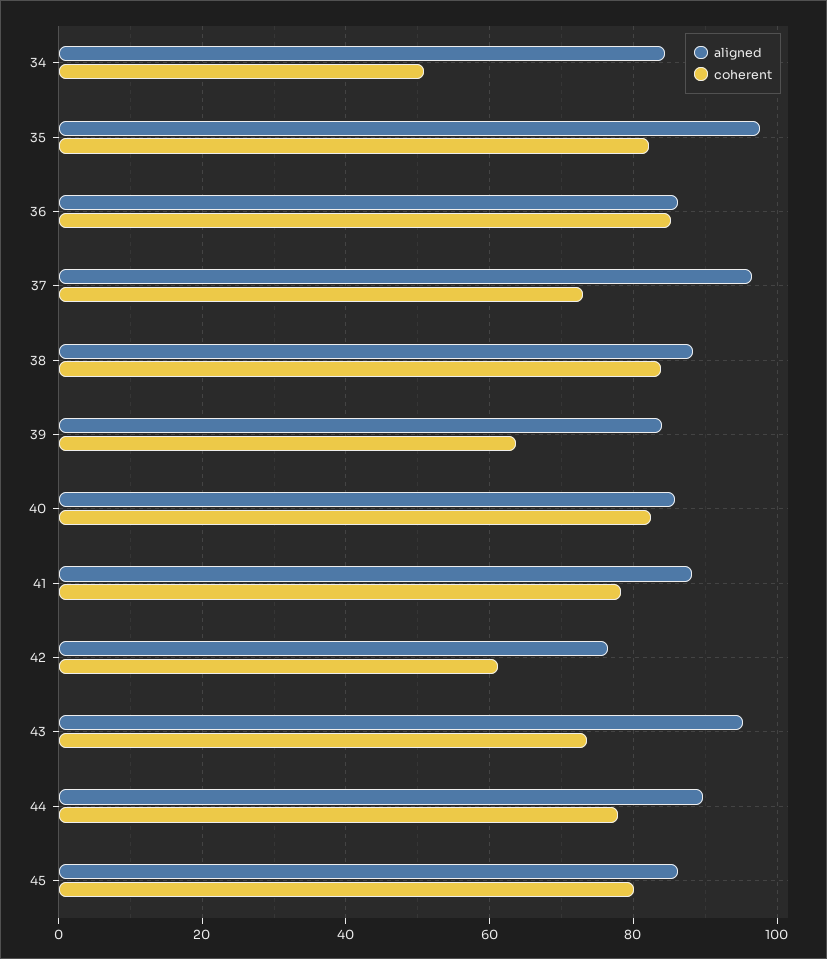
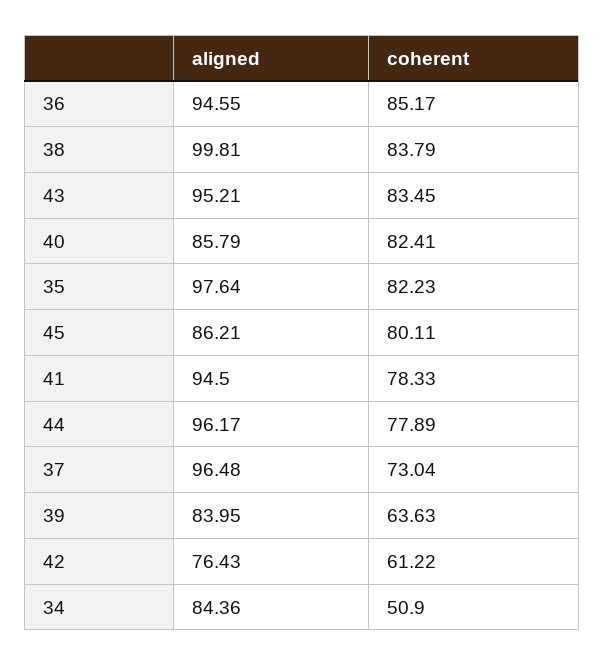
  {
    "aligned": {
      "34": 84.36,
      "35": 97.64,
-     "36": 86,
+     "36": 94.55,
      "37": 96.48,
-     "38": 88,
+     "38": 99.81,
      "39": 83.95,
      "40": 85.79,
-     "41": 88,
+     "41": 94.5,
      "42": 76.43,
      "43": 95.21,
-     "44": 90,
+     "44": 96.17,
      "45": 86.21
    },
    "coherent": {
      "34": 50.9,
      "35": 82.23,
      "36": 85.17,
      "37": 73.04,
      "38": 83.79,
      "39": 63.63,
      "40": 82.41,
      "41": 78.33,
      "42": 61.22,
-     "43": 74,
+     "43": 83.45,
      "44": 77.89,
      "45": 80.11
    }
  }

